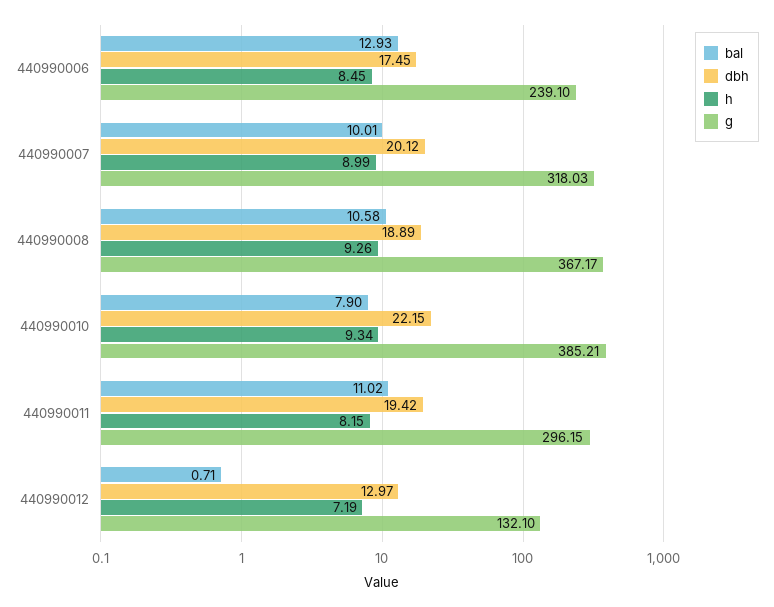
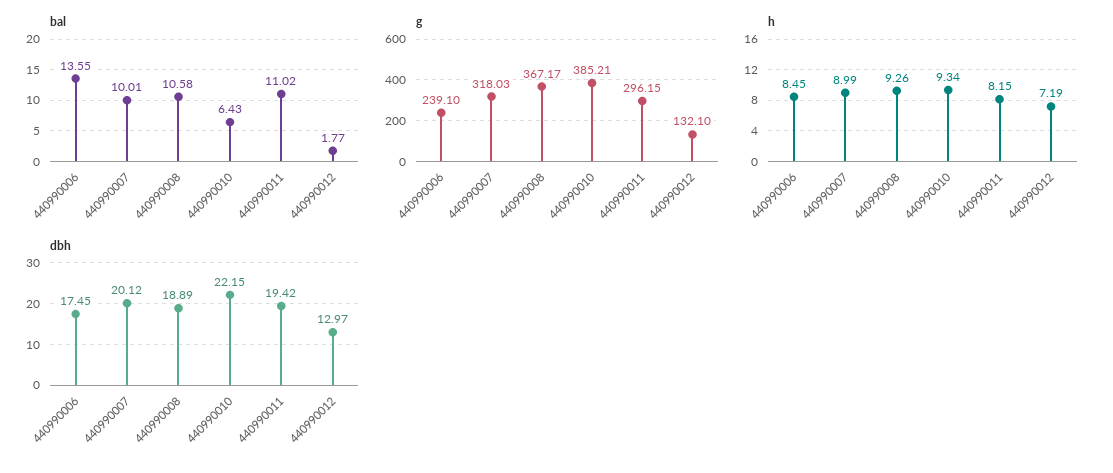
  {
    "bal": {
-     "440990006": 12.93,
+     "440990006": 13.55,
      "440990007": 10.01,
      "440990008": 10.58,
-     "440990010": 7.9,
+     "440990010": 6.43,
      "440990011": 11.02,
-     "440990012": 0.71
+     "440990012": 1.77
    },
    "dbh": {
      "440990006": 17.45,
      "440990007": 20.12,
      "440990008": 18.89,
      "440990010": 22.15,
      "440990011": 19.42,
      "440990012": 12.97
    },
    "h": {
      "440990006": 8.45,
      "440990007": 8.99,
      "440990008": 9.26,
      "440990010": 9.34,
      "440990011": 8.15,
      "440990012": 7.19
    },
    "g": {
      "440990006": 239.1,
      "440990007": 318.03,
      "440990008": 367.17,
      "440990010": 385.21,
      "440990011": 296.15,
      "440990012": 132.1
    }
  }

